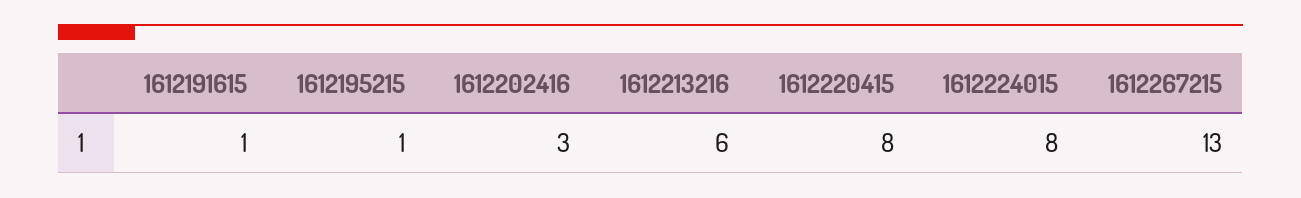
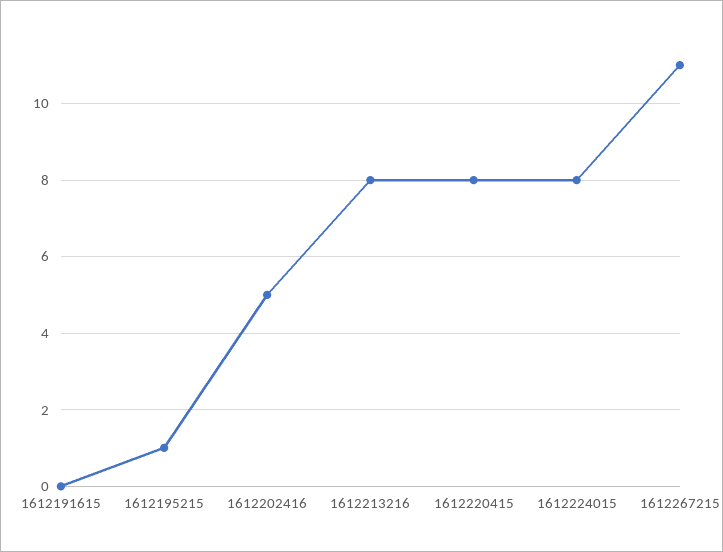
  {
-   "1612191615": 1,
+   "1612191615": 0,
    "1612195215": 1,
-   "1612202416": 3,
+   "1612202416": 5,
-   "1612213216": 6,
+   "1612213216": 8,
    "1612220415": 8,
    "1612224015": 8,
-   "1612267215": 13
+   "1612267215": 11
  }

